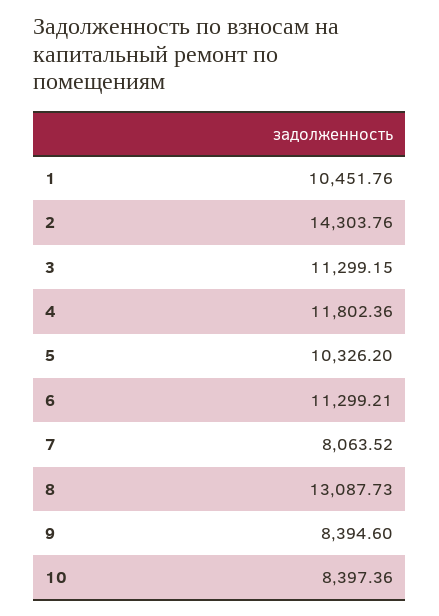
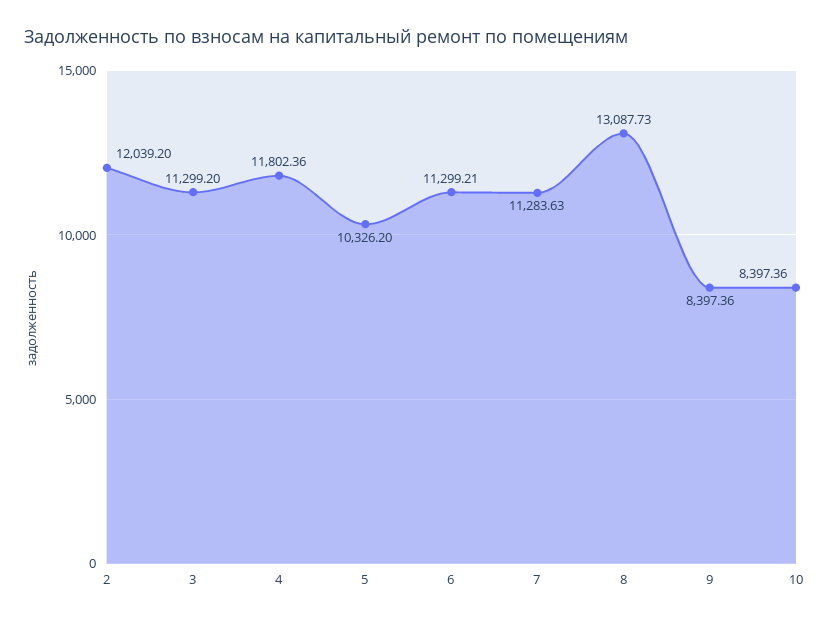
  {
-   "1": 10451.76,
-   "2": 14303.76,
+   "2": 12039.2,
-   "3": 11299.15,
+   "3": 11299.2,
    "4": 11802.36,
    "5": 10326.2,
    "6": 11299.21,
-   "7": 8063.52,
+   "7": 11283.63,
    "8": 13087.73,
-   "9": 8394.6,
+   "9": 8397.36,
    "10": 8397.36
  }

